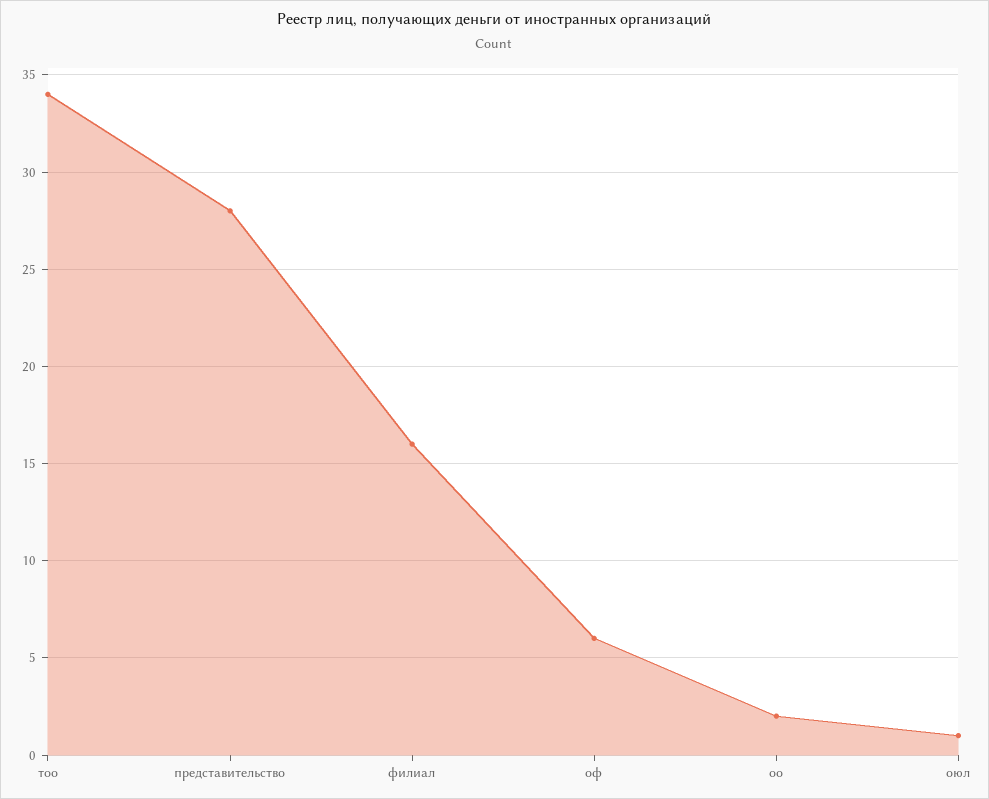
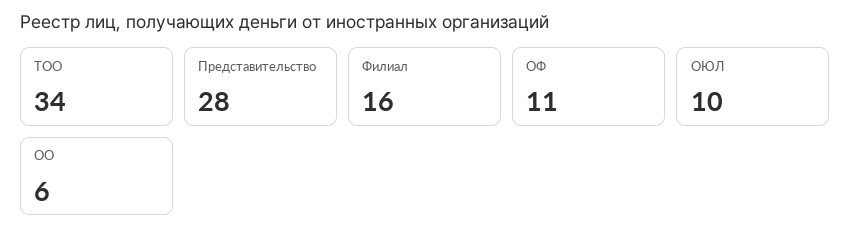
  {
    "тоо": 34,
    "представительство": 28,
    "филиал": 16,
-   "оф": 6,
+   "оф": 11,
-   "оо": 2,
+   "оо": 6,
-   "оюл": 1
+   "оюл": 10
  }

